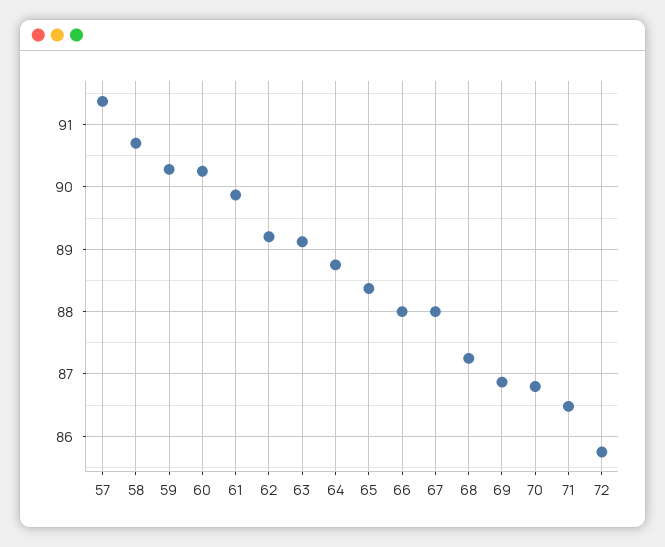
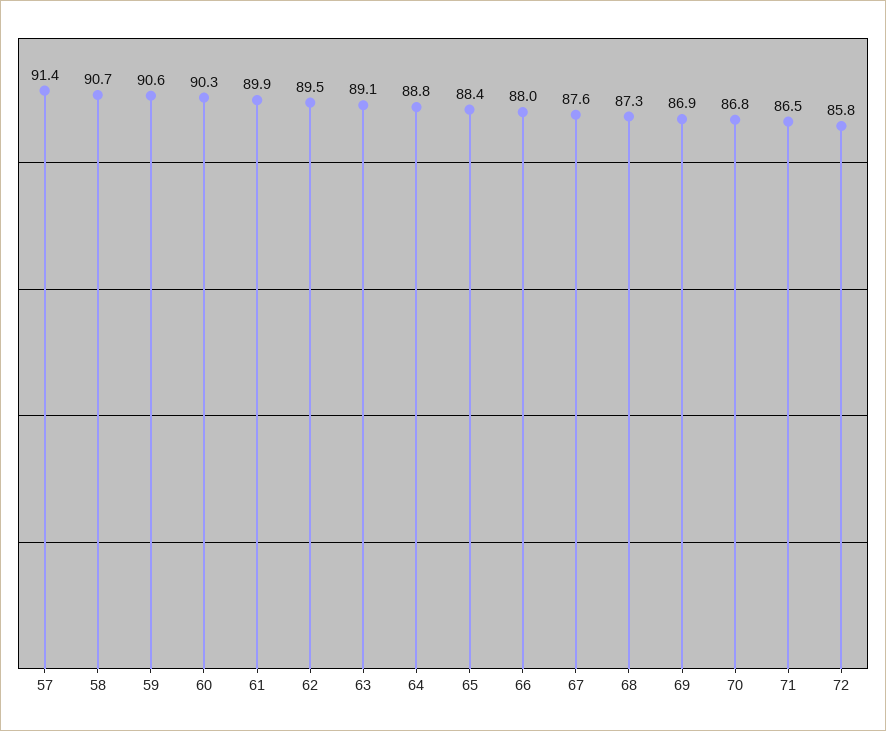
  {
    "57": 91.4,
    "58": 90.7,
-   "59": 90.3,
+   "59": 90.6,
    "60": 90.3,
    "61": 89.9,
-   "62": 89.2,
+   "62": 89.5,
    "63": 89.1,
    "64": 88.8,
    "65": 88.4,
    "66": 88,
-   "67": 88,
+   "67": 87.6,
    "68": 87.3,
    "69": 86.9,
    "70": 86.8,
    "71": 86.5,
    "72": 85.8
  }

